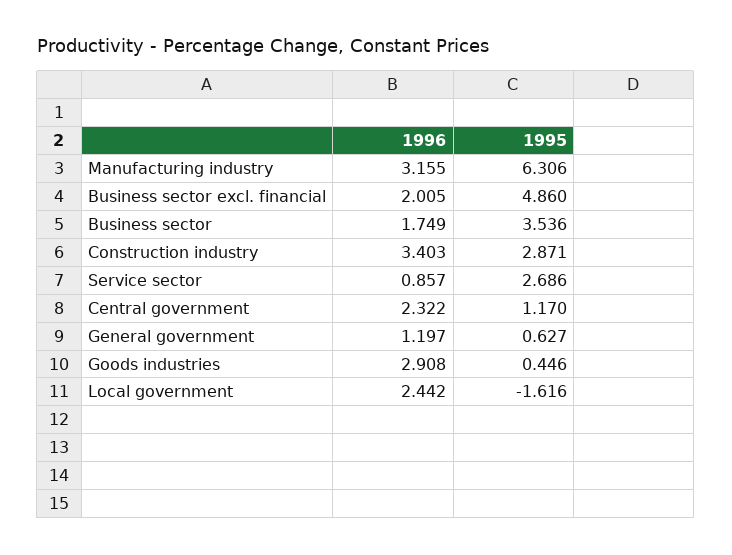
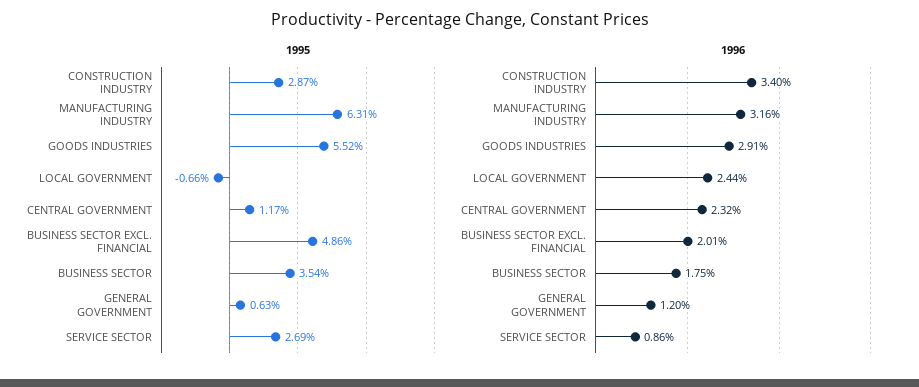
  {
    "1996": {
      "Manufacturing industry": 3.155,
      "Business sector excl. financial": 2.005,
      "Business sector": 1.749,
      "Construction industry": 3.403,
      "Service sector": 0.857,
      "Central government": 2.322,
      "General government": 1.197,
      "Goods industries": 2.908,
      "Local government": 2.442
    },
    "1995": {
      "Manufacturing industry": 6.306,
      "Business sector excl. financial": 4.86,
      "Business sector": 3.536,
      "Construction industry": 2.871,
      "Service sector": 2.686,
      "Central government": 1.17,
      "General government": 0.627,
-     "Goods industries": 0.446,
+     "Goods industries": 5.52,
-     "Local government": -1.616
+     "Local government": -0.66
    }
  }

